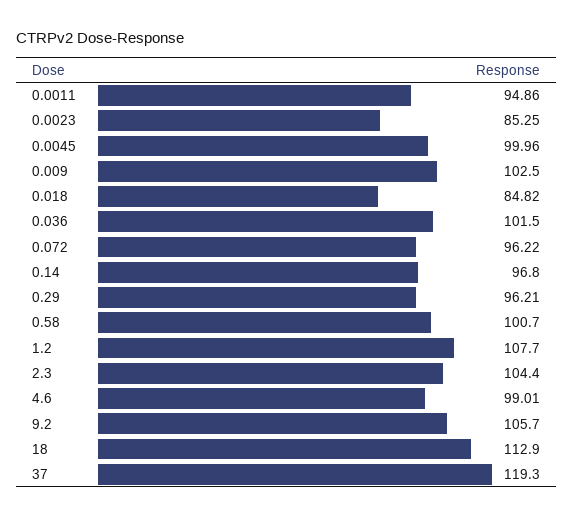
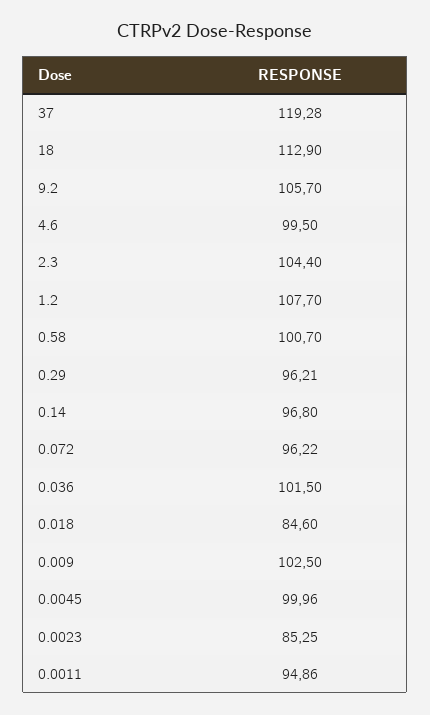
  {
    "0.0011": 94.86,
    "0.0023": 85.25,
    "0.0045": 99.96,
    "0.009": 102.5,
-   "0.018": 84.82,
+   "0.018": 84.6,
    "0.036": 101.5,
    "0.072": 96.22,
    "0.14": 96.8,
    "0.29": 96.21,
    "0.58": 100.7,
    "1.2": 107.7,
    "2.3": 104.4,
-   "4.6": 99.01,
+   "4.6": 99.5,
    "9.2": 105.7,
    "18": 112.9,
-   "37": 119.3
+   "37": 119.28
  }

